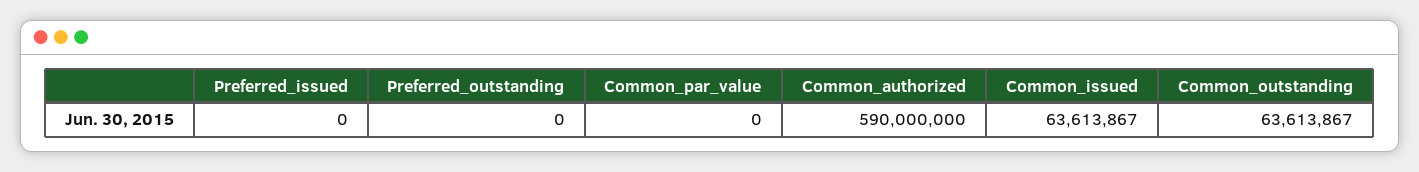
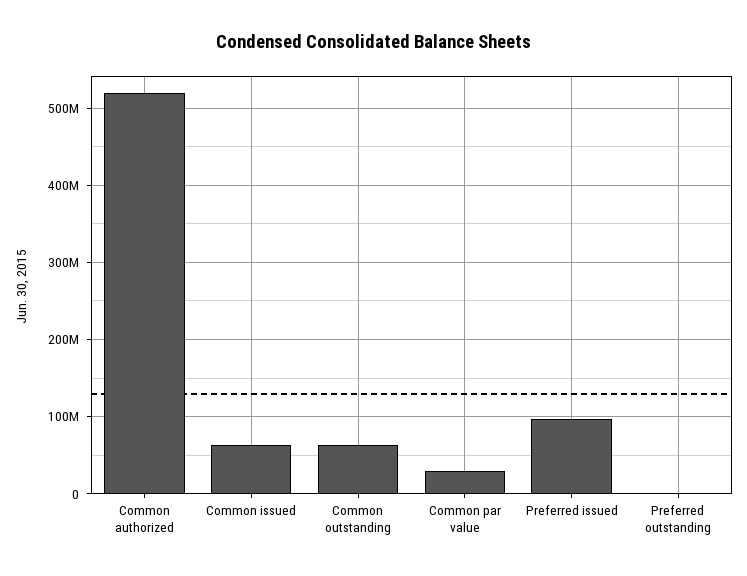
  {
-   "Preferred_issued": 0,
+   "Preferred_issued": 100000000,
    "Preferred_outstanding": 0,
-   "Common_par_value": 0,
+   "Common_par_value": 30000000,
-   "Common_authorized": 590000000,
+   "Common_authorized": 520000000,
    "Common_issued": 63613867,
    "Common_outstanding": 63613867
  }

